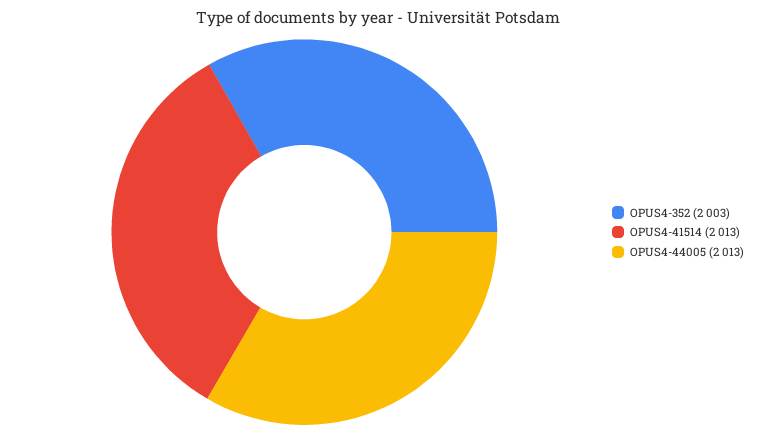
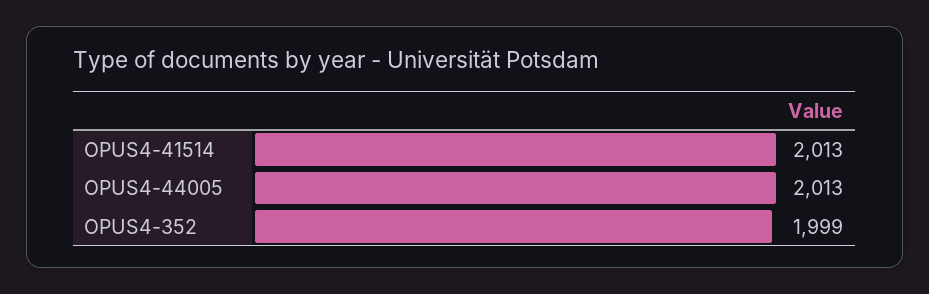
  {
-   "OPUS4-352": 2003,
+   "OPUS4-352": 1999,
    "OPUS4-41514": 2013,
    "OPUS4-44005": 2013
  }

